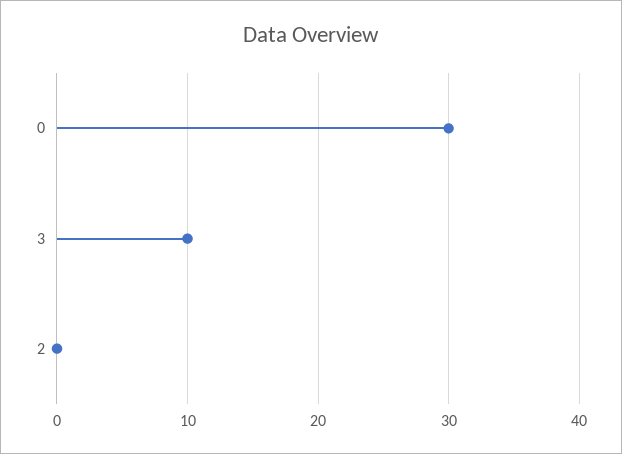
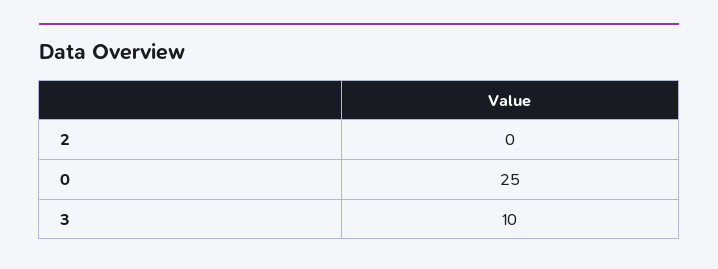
  {
-   "0": 30,
+   "0": 25,
    "3": 10,
    "2": 0
  }

